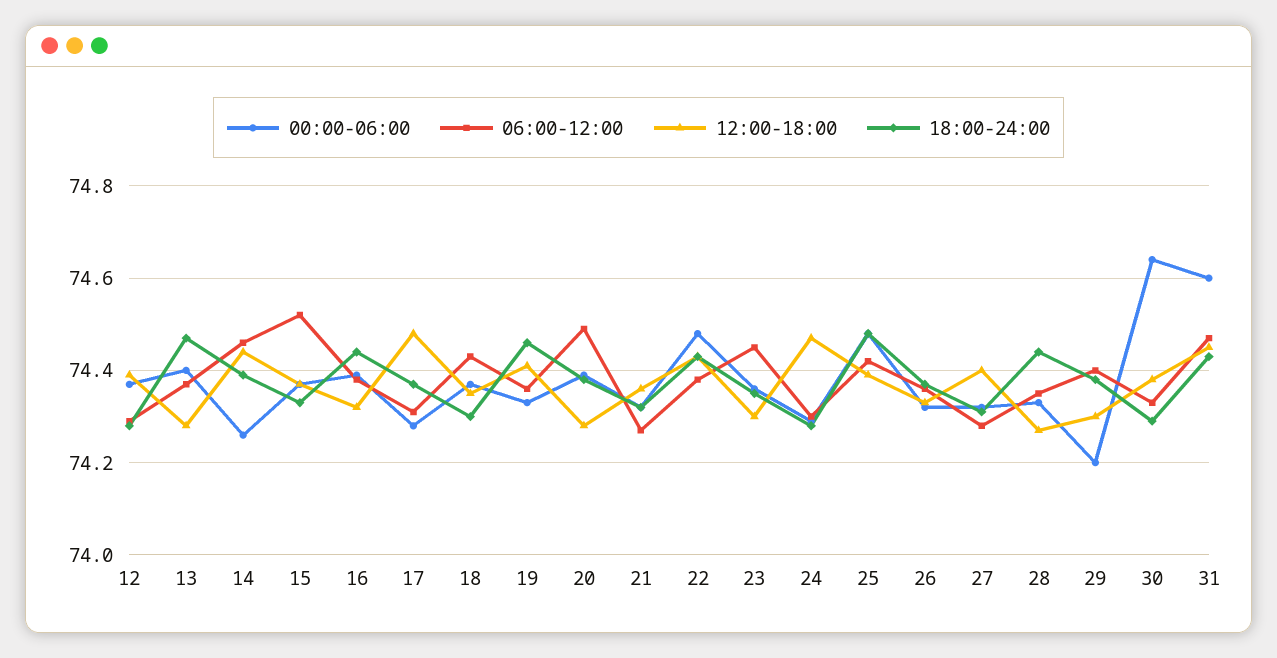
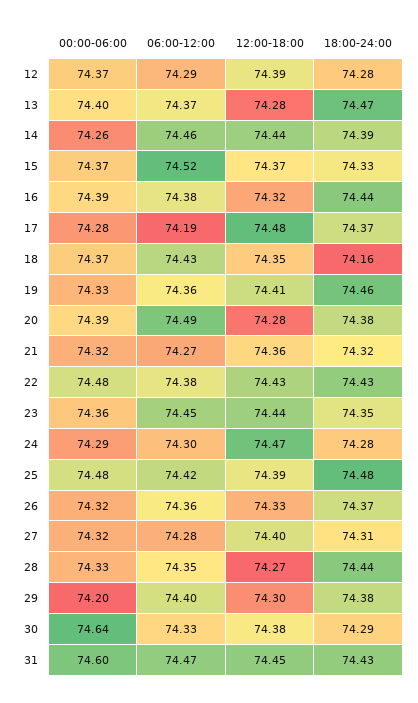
  {
    "00:00-06:00": {
      "12": 74.37,
      "13": 74.4,
      "14": 74.26,
      "15": 74.37,
      "16": 74.39,
      "17": 74.28,
      "18": 74.37,
      "19": 74.33,
      "20": 74.39,
      "21": 74.32,
      "22": 74.48,
      "23": 74.36,
      "24": 74.29,
      "25": 74.48,
      "26": 74.32,
      "27": 74.32,
      "28": 74.33,
      "29": 74.2,
      "30": 74.64,
      "31": 74.6
    },
    "06:00-12:00": {
      "12": 74.29,
      "13": 74.37,
      "14": 74.46,
      "15": 74.52,
      "16": 74.38,
-     "17": 74.3,
+     "17": 74.19,
      "18": 74.43,
      "19": 74.36,
      "20": 74.49,
      "21": 74.27,
      "22": 74.38,
      "23": 74.45,
      "24": 74.3,
      "25": 74.42,
      "26": 74.36,
      "27": 74.28,
      "28": 74.35,
      "29": 74.4,
      "30": 74.33,
      "31": 74.47
    },
    "12:00-18:00": {
      "12": 74.39,
      "13": 74.28,
      "14": 74.44,
      "15": 74.37,
      "16": 74.32,
      "17": 74.48,
      "18": 74.35,
      "19": 74.41,
      "20": 74.28,
      "21": 74.36,
      "22": 74.43,
-     "23": 74.3,
+     "23": 74.44,
      "24": 74.47,
      "25": 74.39,
      "26": 74.33,
      "27": 74.4,
      "28": 74.27,
      "29": 74.3,
      "30": 74.38,
      "31": 74.45
    },
    "18:00-24:00": {
      "12": 74.28,
      "13": 74.47,
      "14": 74.39,
      "15": 74.33,
      "16": 74.44,
      "17": 74.37,
-     "18": 74.3,
+     "18": 74.16,
      "19": 74.46,
      "20": 74.38,
      "21": 74.32,
      "22": 74.43,
      "23": 74.35,
      "24": 74.28,
      "25": 74.48,
      "26": 74.37,
      "27": 74.31,
      "28": 74.44,
      "29": 74.38,
      "30": 74.29,
      "31": 74.43
    }
  }

